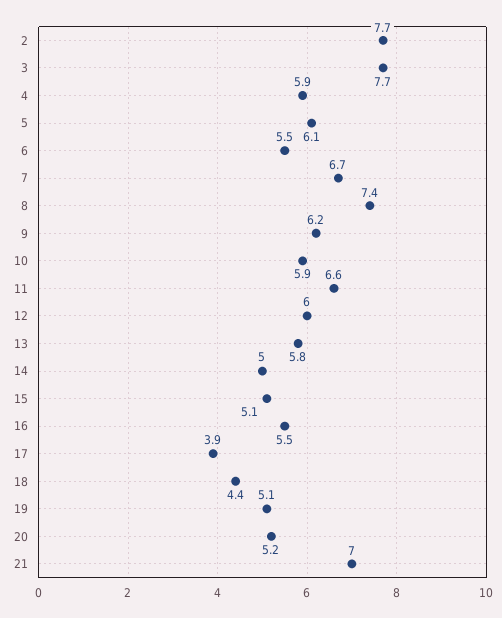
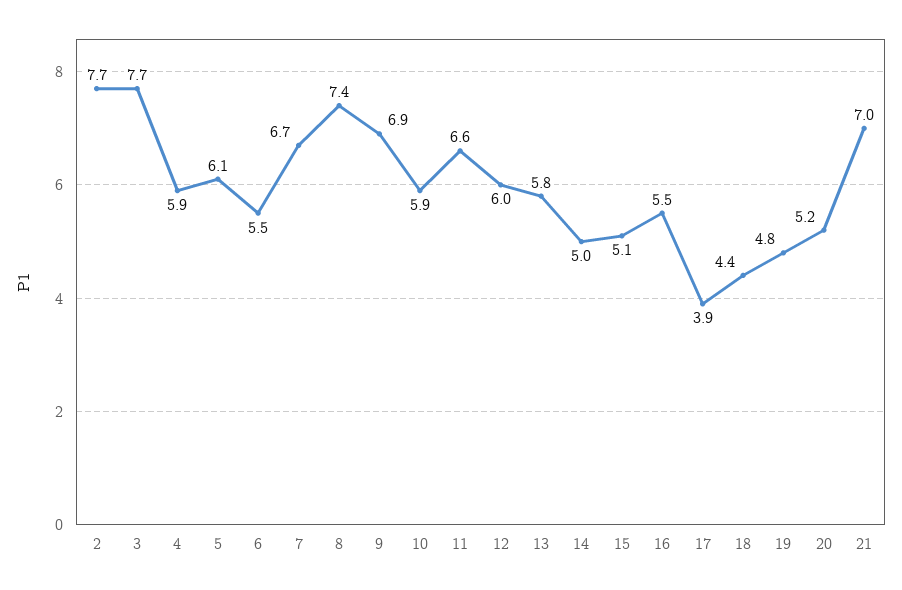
  {
    "2": 7.7,
    "3": 7.7,
    "4": 5.9,
    "5": 6.1,
    "6": 5.5,
    "7": 6.7,
    "8": 7.4,
-   "9": 6.2,
+   "9": 6.9,
    "10": 5.9,
    "11": 6.6,
    "12": 6,
    "13": 5.8,
    "14": 5,
    "15": 5.1,
    "16": 5.5,
    "17": 3.9,
    "18": 4.4,
-   "19": 5.1,
+   "19": 4.8,
    "20": 5.2,
    "21": 7
  }

